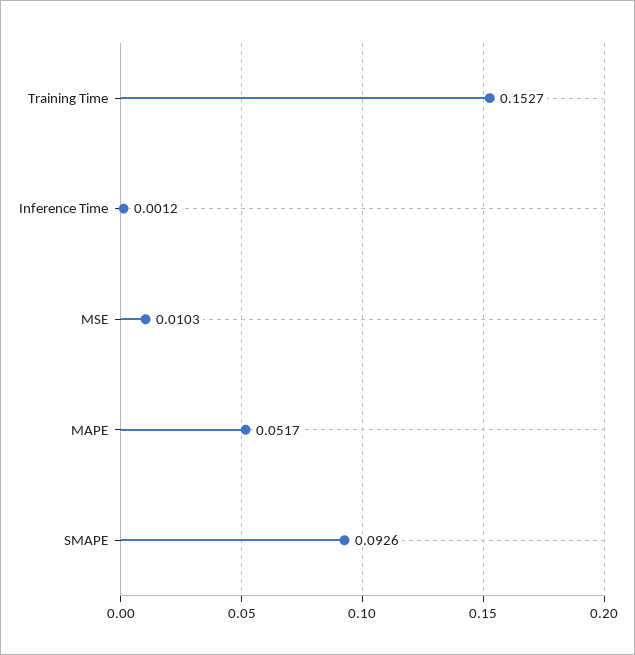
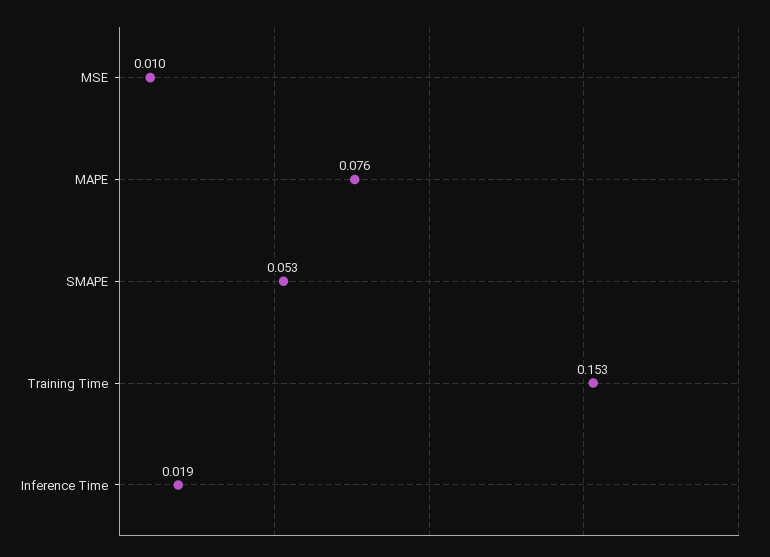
  {
    "Training Time": 0.1527,
-   "Inference Time": 0.0012,
+   "Inference Time": 0.019,
    "MSE": 0.0103,
-   "MAPE": 0.0517,
+   "MAPE": 0.076,
-   "SMAPE": 0.0926
+   "SMAPE": 0.053
  }

